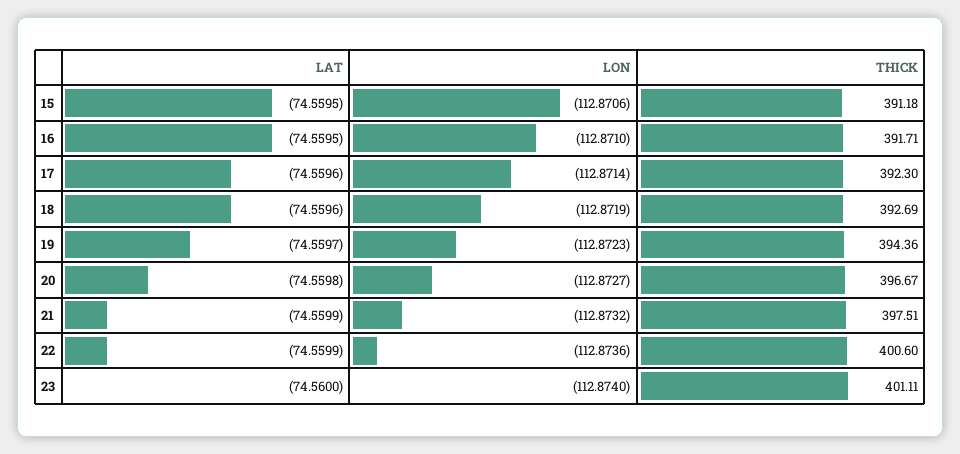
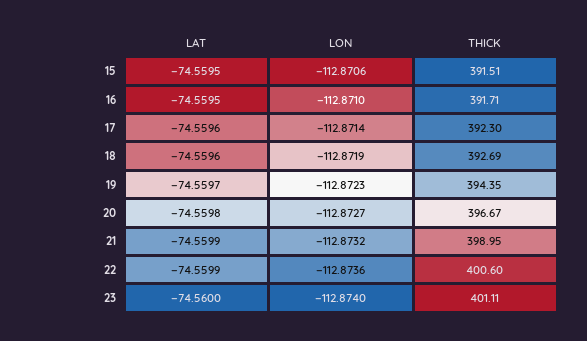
  {
    "LAT": {
      "15": -74.5595,
      "16": -74.5595,
      "17": -74.5596,
      "18": -74.5596,
      "19": -74.5597,
      "20": -74.5598,
      "21": -74.5599,
      "22": -74.5599,
      "23": -74.56
    },
    "LON": {
      "15": -112.8706,
      "16": -112.871,
      "17": -112.8714,
      "18": -112.8719,
      "19": -112.8723,
      "20": -112.8727,
      "21": -112.8732,
      "22": -112.8736,
      "23": -112.874
    },
    "THICK": {
-     "15": 391.18,
+     "15": 391.51,
      "16": 391.71,
      "17": 392.3,
      "18": 392.69,
-     "19": 394.36,
+     "19": 394.35,
      "20": 396.67,
-     "21": 397.51,
+     "21": 398.95,
      "22": 400.6,
      "23": 401.11
    }
  }

